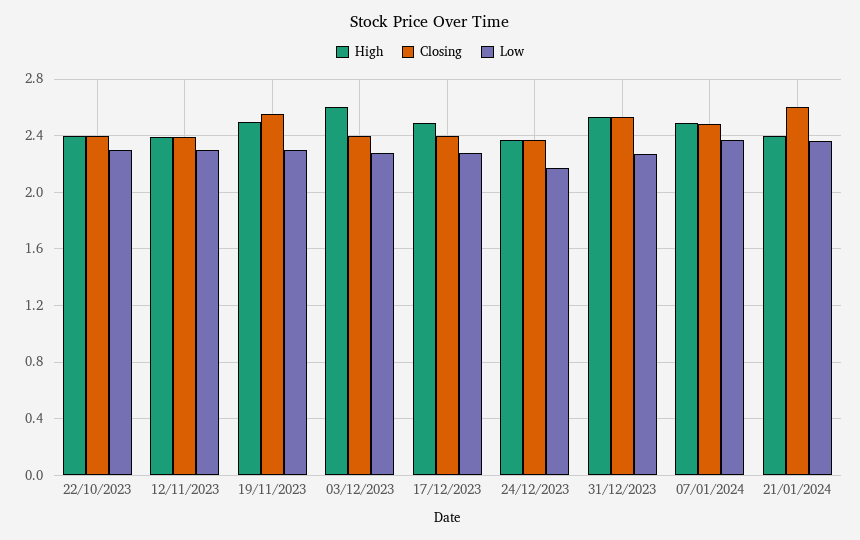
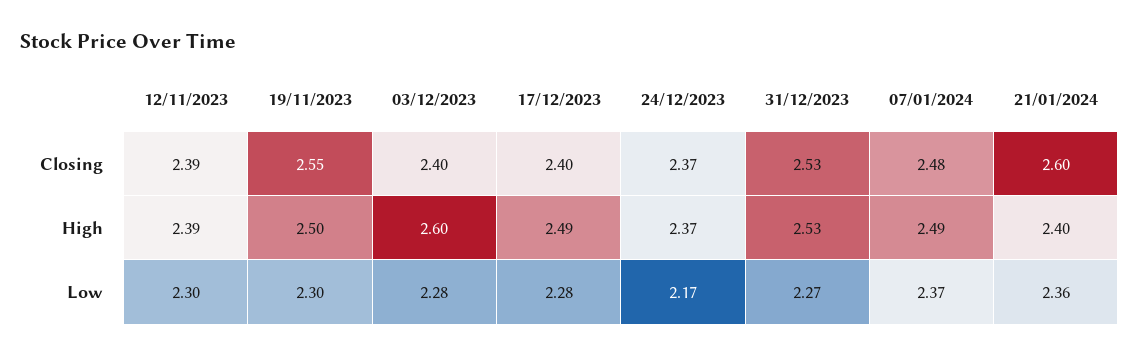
  {
    "High": {
-     "22/10/2023": 2.4,
      "12/11/2023": 2.39,
      "19/11/2023": 2.5,
      "03/12/2023": 2.6,
      "17/12/2023": 2.49,
      "24/12/2023": 2.37,
      "31/12/2023": 2.53,
      "07/01/2024": 2.49,
      "21/01/2024": 2.4
    },
    "Closing": {
-     "22/10/2023": 2.4,
      "12/11/2023": 2.39,
      "19/11/2023": 2.55,
      "03/12/2023": 2.4,
      "17/12/2023": 2.4,
      "24/12/2023": 2.37,
      "31/12/2023": 2.53,
      "07/01/2024": 2.48,
      "21/01/2024": 2.6
    },
    "Low": {
-     "22/10/2023": 2.3,
      "12/11/2023": 2.3,
      "19/11/2023": 2.3,
      "03/12/2023": 2.28,
      "17/12/2023": 2.28,
      "24/12/2023": 2.17,
      "31/12/2023": 2.27,
      "07/01/2024": 2.37,
      "21/01/2024": 2.36
    }
  }

